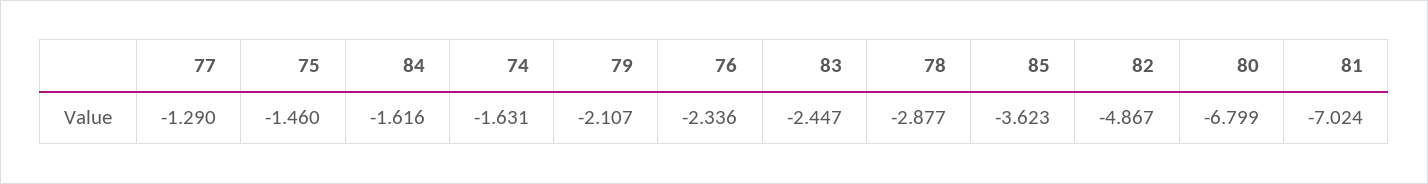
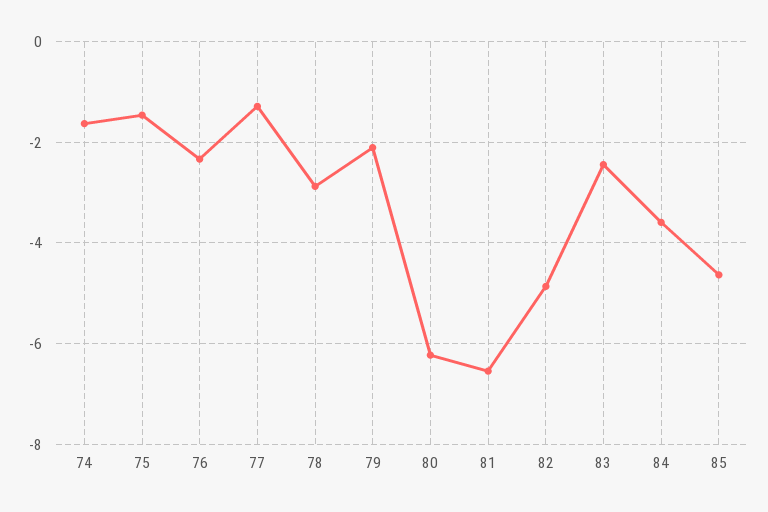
  {
    "77": -1.29,
    "75": -1.46,
-   "84": -1.616,
+   "84": -3.6,
    "74": -1.631,
    "79": -2.107,
    "76": -2.336,
    "83": -2.447,
    "78": -2.877,
-   "85": -3.623,
+   "85": -4.6,
    "82": -4.867,
-   "80": -6.799,
+   "80": -6.2,
-   "81": -7.024
+   "81": -6.6
  }

